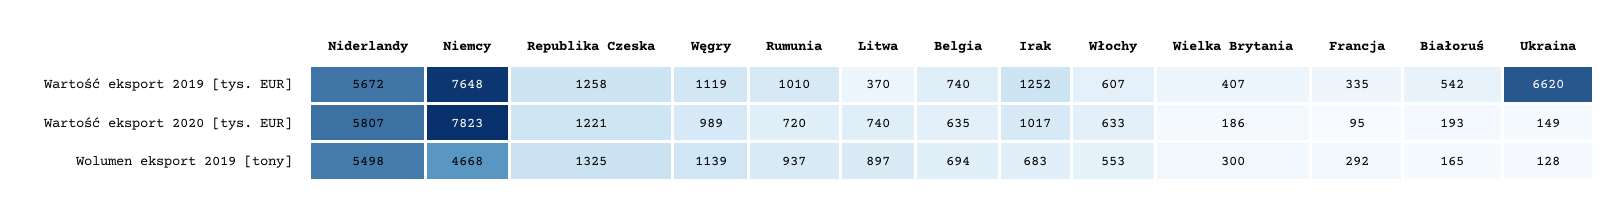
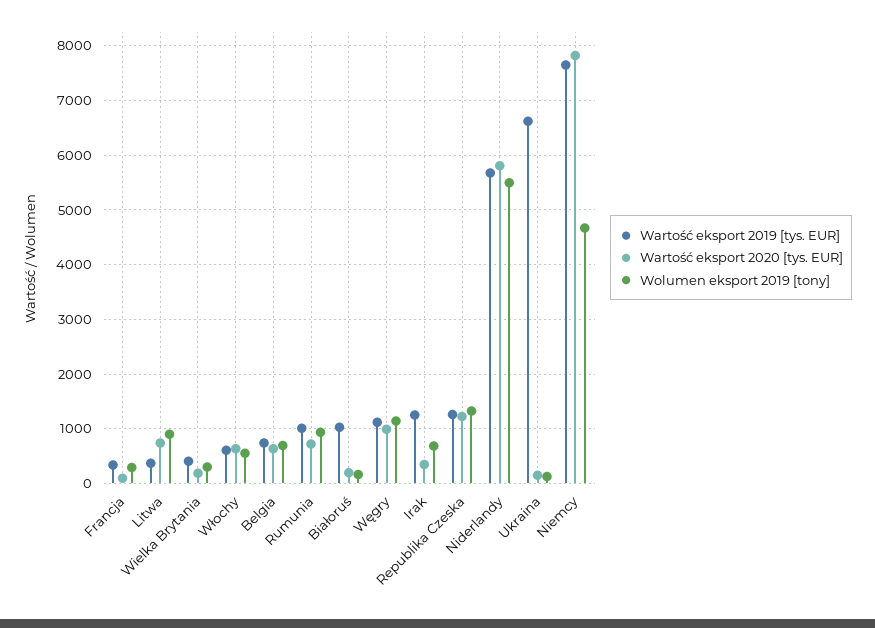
  {
    "Wartość eksport 2019 [tys. EUR]": {
      "Niderlandy": 5672,
      "Niemcy": 7648,
      "Republika Czeska": 1258,
      "Węgry": 1119,
      "Rumunia": 1010,
      "Litwa": 370,
      "Belgia": 740,
      "Irak": 1252,
      "Włochy": 607,
      "Wielka Brytania": 407,
      "Francja": 335,
-     "Białoruś": 542,
+     "Białoruś": 1000,
      "Ukraina": 6620
    },
    "Wartość eksport 2020 [tys. EUR]": {
      "Niderlandy": 5807,
      "Niemcy": 7823,
      "Republika Czeska": 1221,
      "Węgry": 989,
      "Rumunia": 720,
      "Litwa": 740,
      "Belgia": 635,
-     "Irak": 1017,
+     "Irak": 400,
      "Włochy": 633,
      "Wielka Brytania": 186,
      "Francja": 95,
      "Białoruś": 193,
      "Ukraina": 149
    },
    "Wolumen eksport 2019 [tony]": {
      "Niderlandy": 5498,
      "Niemcy": 4668,
      "Republika Czeska": 1325,
      "Węgry": 1139,
      "Rumunia": 937,
      "Litwa": 897,
      "Belgia": 694,
      "Irak": 683,
      "Włochy": 553,
      "Wielka Brytania": 300,
      "Francja": 292,
      "Białoruś": 165,
      "Ukraina": 128
    }
  }

